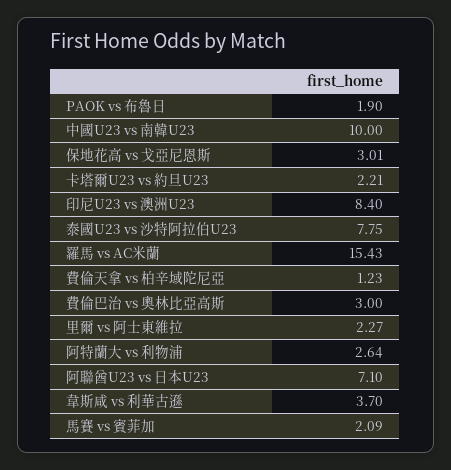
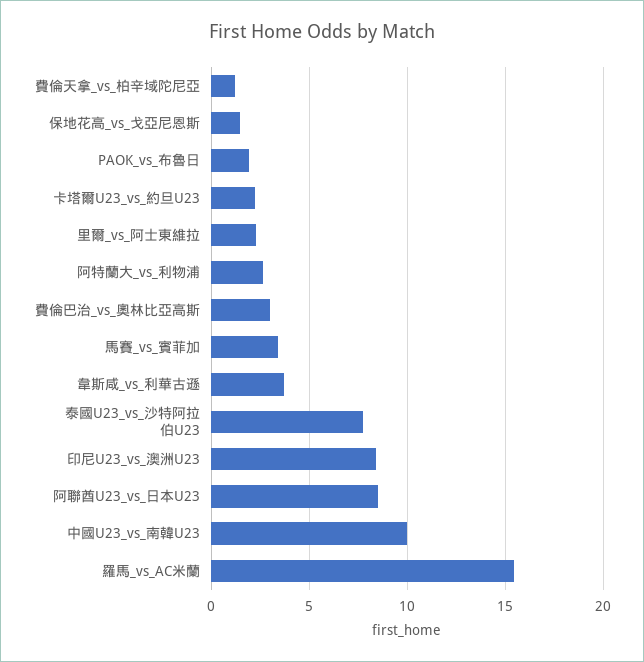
  {
    "PAOK vs 布魯日": 1.9,
    "中國U23 vs 南韓U23": 10,
-   "保地花高 vs 戈亞尼恩斯": 3.01,
+   "保地花高 vs 戈亞尼恩斯": 1.5,
    "卡塔爾U23 vs 約旦U23": 2.21,
    "印尼U23 vs 澳洲U23": 8.4,
    "泰國U23 vs 沙特阿拉伯U23": 7.75,
    "羅馬 vs AC米蘭": 15.43,
    "費倫天拿 vs 柏辛域陀尼亞": 1.23,
    "費倫巴治 vs 奧林比亞高斯": 3,
    "里爾 vs 阿士東維拉": 2.27,
    "阿特蘭大 vs 利物浦": 2.64,
-   "阿聯酋U23 vs 日本U23": 7.1,
+   "阿聯酋U23 vs 日本U23": 8.5,
    "韋斯咸 vs 利華古遜": 3.7,
-   "馬賽 vs 賓菲加": 2.09
+   "馬賽 vs 賓菲加": 3.5
  }

